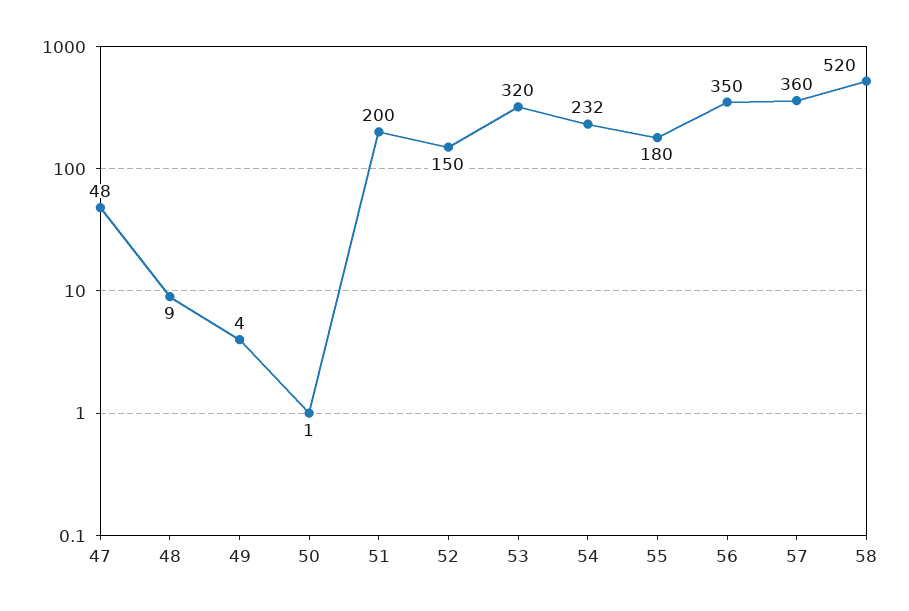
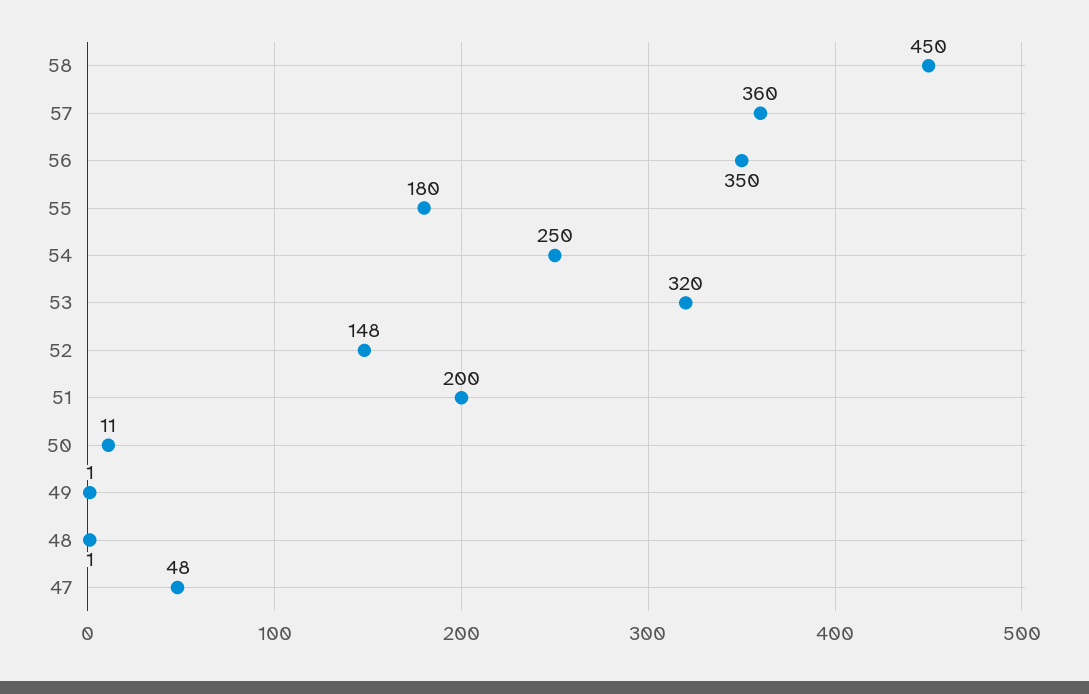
  {
    "47": 48,
-   "48": 9,
+   "48": 1,
-   "49": 4,
+   "49": 1,
-   "50": 1,
+   "50": 11,
    "51": 200,
-   "52": 150,
+   "52": 148,
    "53": 320,
-   "54": 232,
+   "54": 250,
    "55": 180,
    "56": 350,
    "57": 360,
-   "58": 520
+   "58": 450
  }

